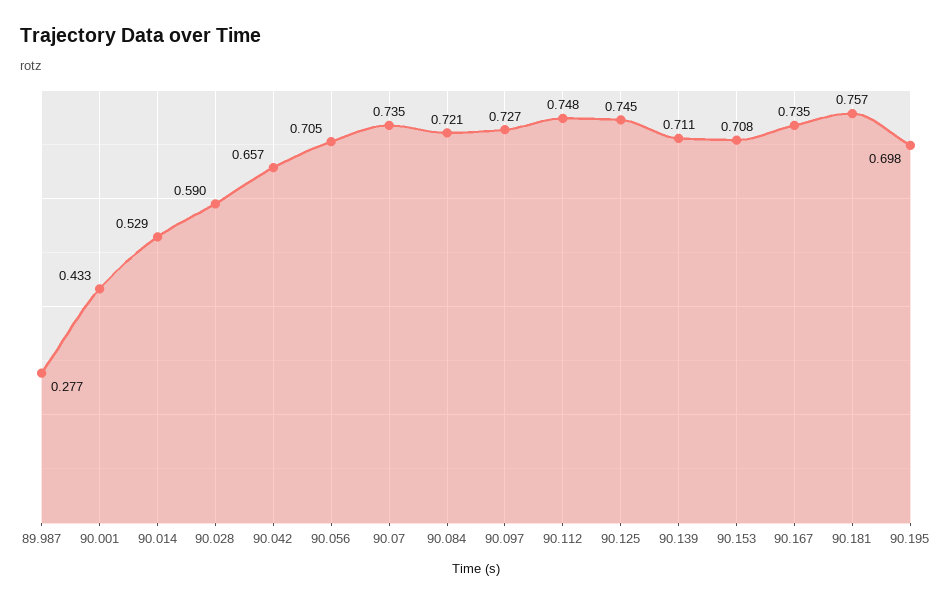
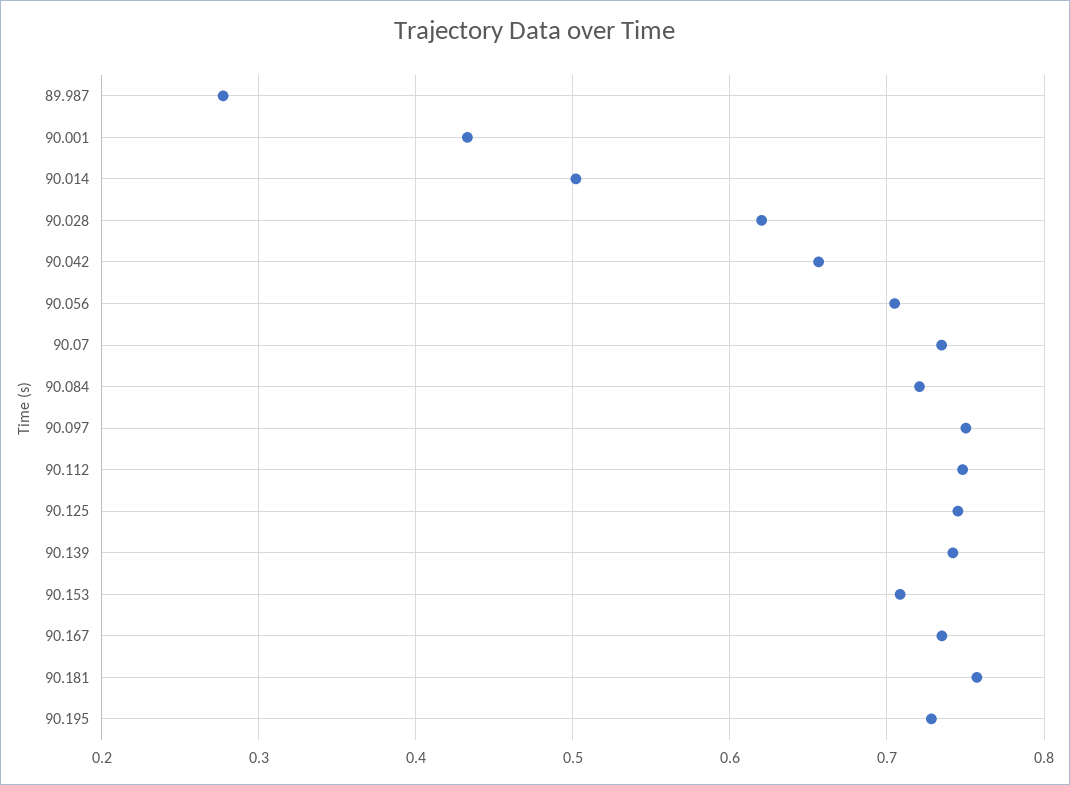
  {
    "89.987": 0.277,
    "90.001": 0.433,
-   "90.014": 0.529,
+   "90.014": 0.5,
-   "90.028": 0.59,
+   "90.028": 0.62,
    "90.042": 0.657,
    "90.056": 0.705,
    "90.07": 0.735,
    "90.084": 0.721,
-   "90.097": 0.727,
+   "90.097": 0.75,
    "90.112": 0.748,
    "90.125": 0.745,
-   "90.139": 0.711,
+   "90.139": 0.74,
    "90.153": 0.708,
    "90.167": 0.735,
    "90.181": 0.757,
-   "90.195": 0.698
+   "90.195": 0.73
  }

